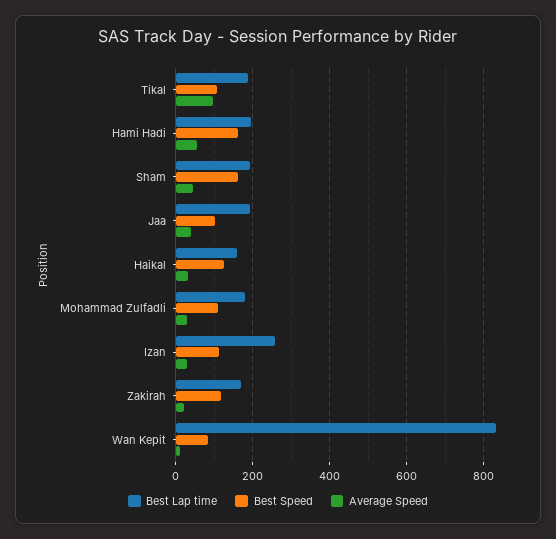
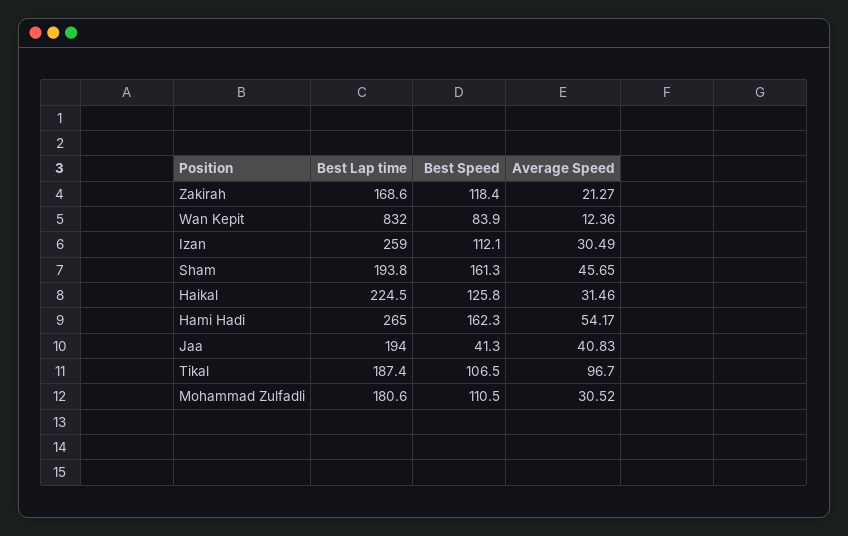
  {
    "Best Lap time": {
      "Tikal": 187.4,
-     "Hami Hadi": 200,
+     "Hami Hadi": 265,
      "Sham": 193.8,
      "Jaa": 194,
-     "Haikal": 160,
+     "Haikal": 224.5,
      "Mohammad Zulfadli": 180.6,
      "Izan": 259,
      "Zakirah": 168.6,
      "Wan Kepit": 832
    },
    "Best Speed": {
      "Tikal": 106.5,
      "Hami Hadi": 162.3,
      "Sham": 161.3,
-     "Jaa": 100,
+     "Jaa": 41.3,
      "Haikal": 125.8,
      "Mohammad Zulfadli": 110.5,
      "Izan": 112.1,
      "Zakirah": 118.4,
      "Wan Kepit": 83.9
    },
    "Average Speed": {
      "Tikal": 96.7,
      "Hami Hadi": 54.17,
      "Sham": 45.65,
      "Jaa": 40.83,
      "Haikal": 31.46,
      "Mohammad Zulfadli": 30.52,
      "Izan": 30.49,
      "Zakirah": 21.27,
      "Wan Kepit": 12.36
    }
  }

